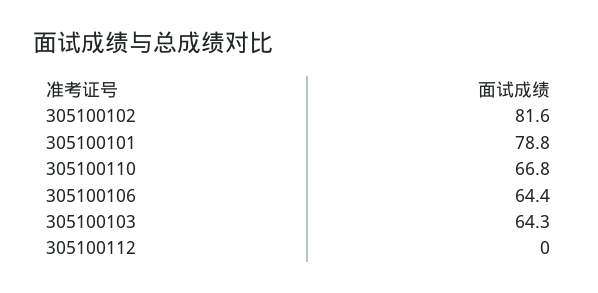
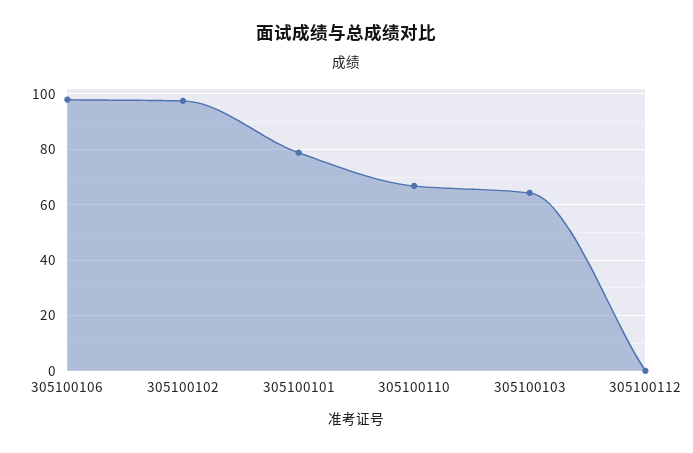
  {
-   "305100102": 81.6,
+   "305100102": 97.5,
    "305100101": 78.8,
    "305100110": 66.8,
-   "305100106": 64.4,
+   "305100106": 97.5,
    "305100103": 64.3,
    "305100112": 0
  }

